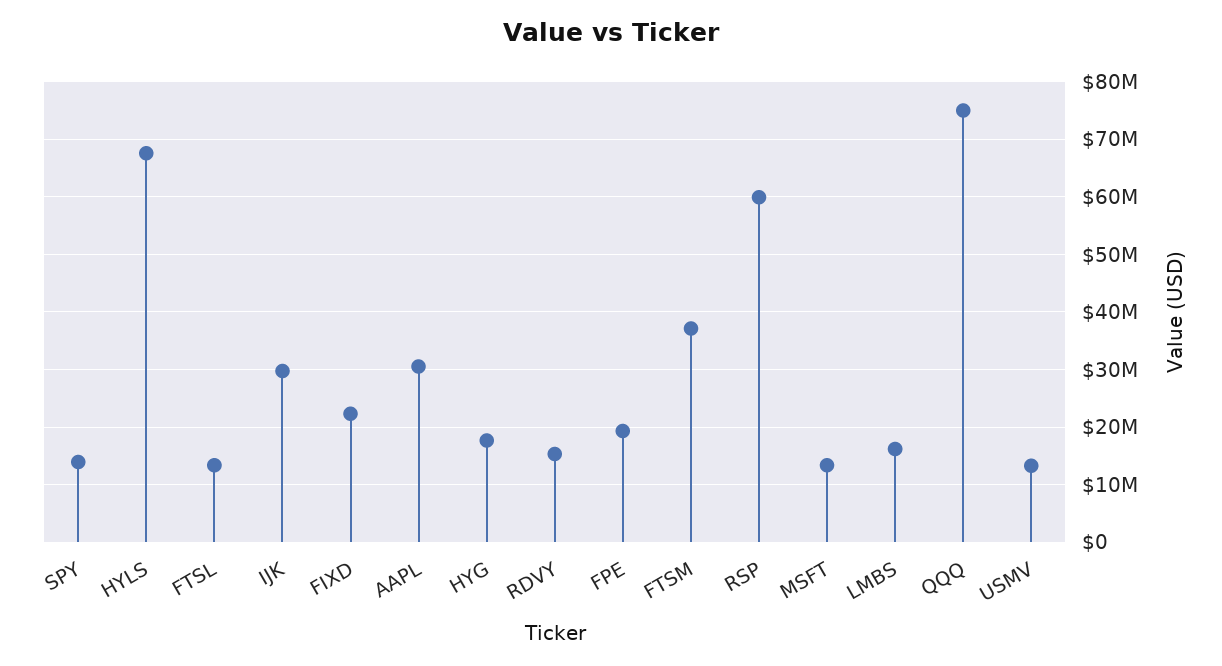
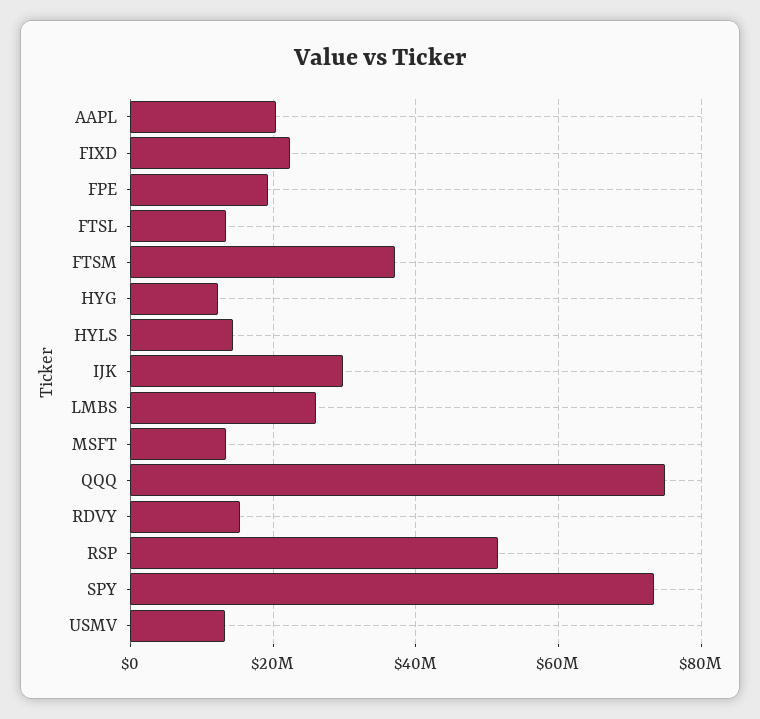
  {
-   "SPY": 14000000,
+   "SPY": 74000000,
-   "HYLS": 68000000,
+   "HYLS": 14000000,
    "FTSL": 14000000,
    "IJK": 30000000,
    "FIXD": 22000000,
-   "AAPL": 30000000,
+   "AAPL": 20000000,
-   "HYG": 18000000,
+   "HYG": 12000000,
    "RDVY": 16000000,
    "FPE": 20000000,
    "FTSM": 38000000,
-   "RSP": 60000000,
+   "RSP": 52000000,
    "MSFT": 14000000,
-   "LMBS": 16000000,
+   "LMBS": 26000000,
    "QQQ": 74000000,
    "USMV": 14000000
  }

